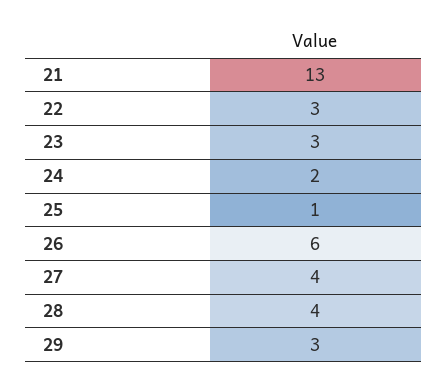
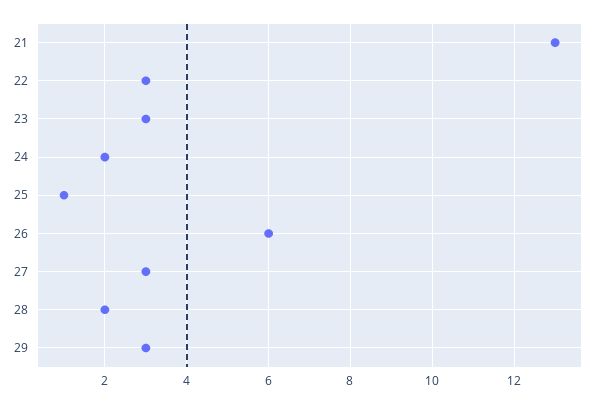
  {
    "21": 13,
    "22": 3,
    "23": 3,
    "24": 2,
    "25": 1,
    "26": 6,
-   "27": 4,
+   "27": 3,
-   "28": 4,
+   "28": 2,
    "29": 3
  }

